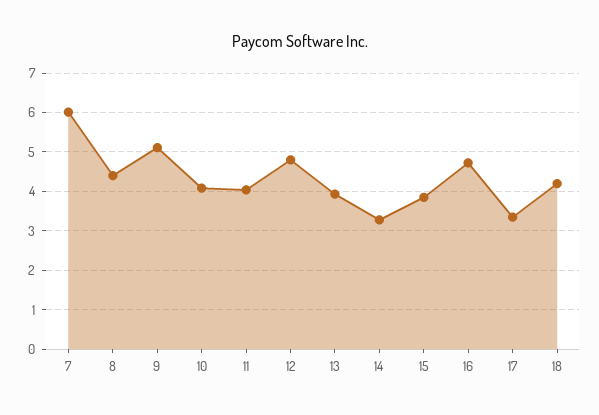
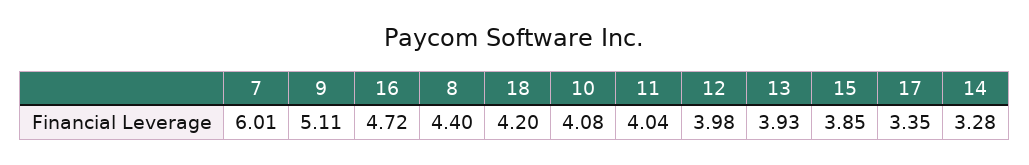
  {
    "7": 6.01,
    "8": 4.4,
    "9": 5.11,
    "10": 4.08,
    "11": 4.04,
-   "12": 4.8,
+   "12": 3.98,
    "13": 3.93,
    "14": 3.28,
    "15": 3.85,
    "16": 4.72,
    "17": 3.35,
    "18": 4.2
  }

